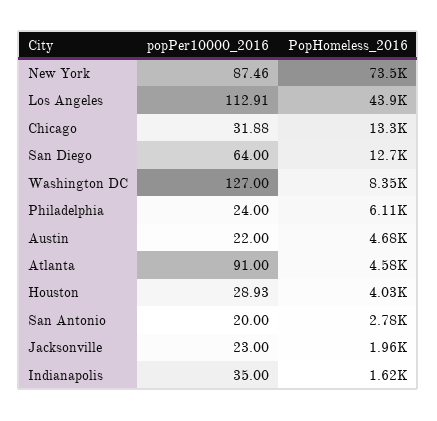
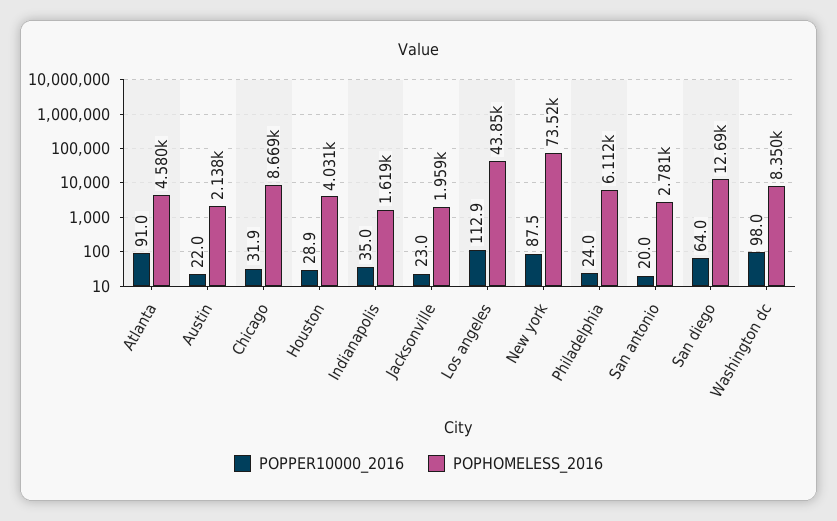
  {
    "popPer10000_2016": {
      "New York": 87.46,
      "Los Angeles": 112.91,
      "Chicago": 31.88,
      "San Diego": 64,
-     "Washington DC": 127,
+     "Washington DC": 98,
      "Philadelphia": 24,
      "Austin": 22,
      "Atlanta": 91,
      "Houston": 28.93,
      "San Antonio": 20,
      "Jacksonville": 23,
      "Indianapolis": 35
    },
    "PopHomeless_2016": {
      "New York": 73520,
      "Los Angeles": 43850,
-     "Chicago": 13300,
+     "Chicago": 8669,
      "San Diego": 12690,
      "Washington DC": 8350,
      "Philadelphia": 6112,
-     "Austin": 4680,
+     "Austin": 2138,
      "Atlanta": 4580,
      "Houston": 4031,
      "San Antonio": 2781,
      "Jacksonville": 1959,
      "Indianapolis": 1619
    }
  }

